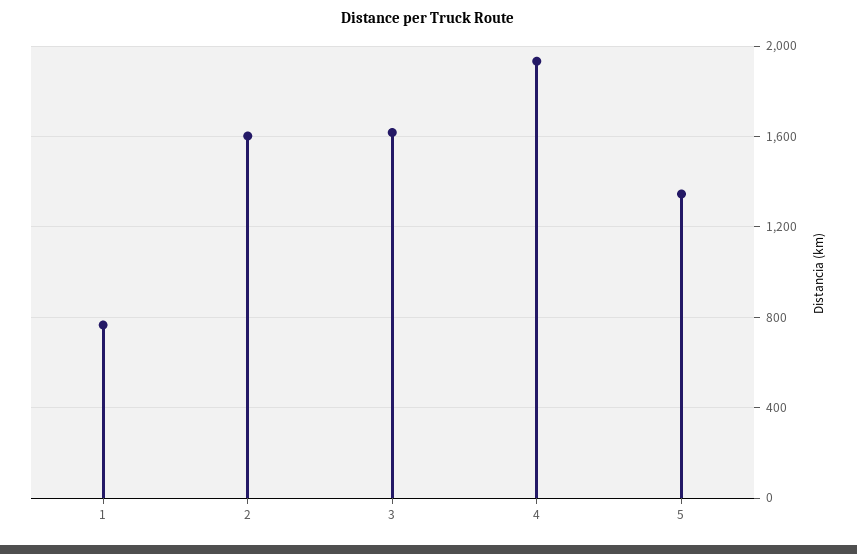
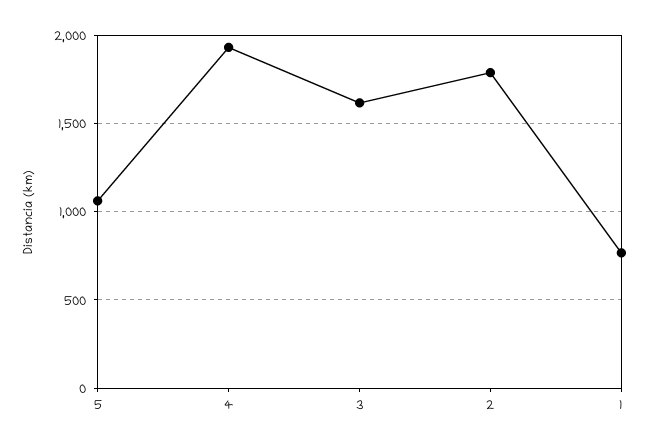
  {
    "1": 750,
-   "2": 1600,
+   "2": 1800,
    "3": 1600,
    "4": 1950,
-   "5": 1350
+   "5": 1050
  }

